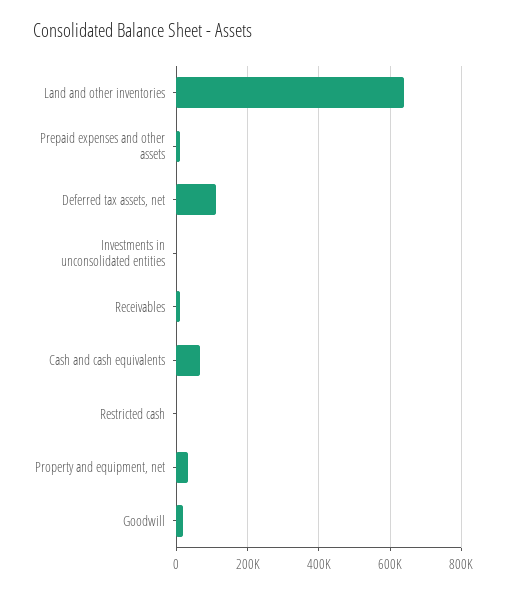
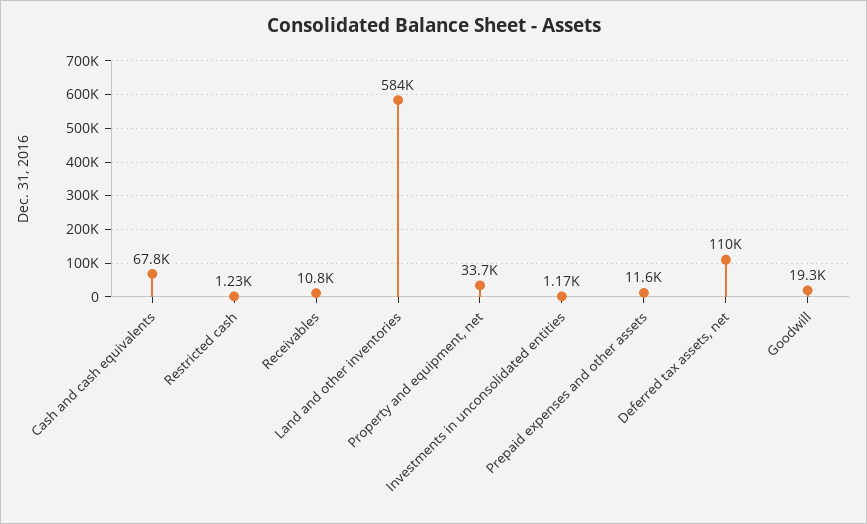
  {
-   "Land and other inventories": 640000,
+   "Land and other inventories": 584000,
    "Prepaid expenses and other assets": 11600,
    "Deferred tax assets, net": 110000,
    "Investments in unconsolidated entities": 1170,
    "Receivables": 10800,
    "Cash and cash equivalents": 67800,
    "Restricted cash": 1230,
    "Property and equipment, net": 33700,
    "Goodwill": 19300
  }

